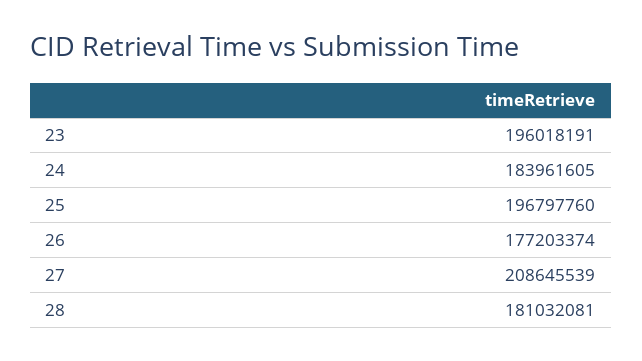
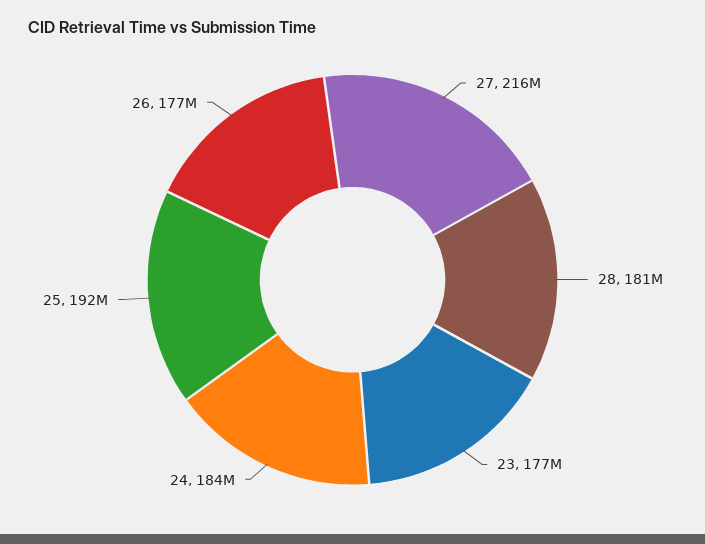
  {
-   "23": 196018191,
+   "23": 177000000,
    "24": 183961605,
-   "25": 196797760,
+   "25": 192000000,
    "26": 177203374,
-   "27": 208645539,
+   "27": 216000000,
    "28": 181032081
  }

